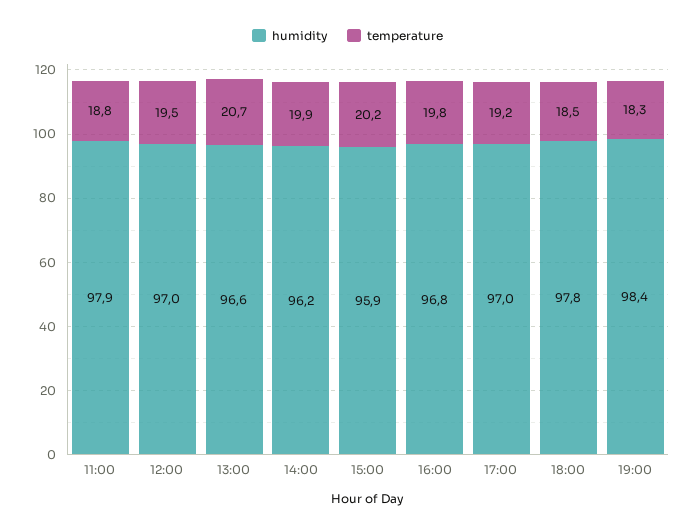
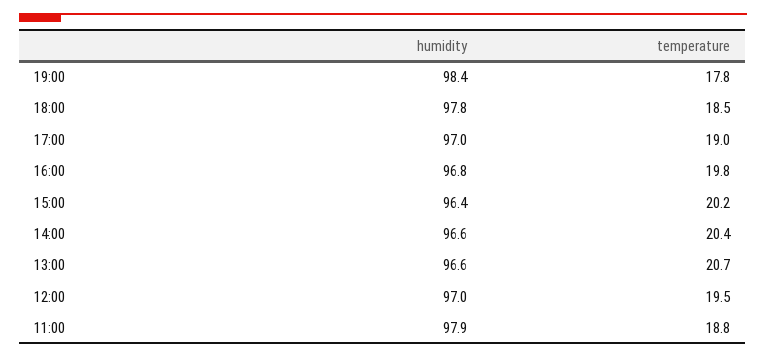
  {
    "humidity": {
      "11:00": 97.9,
      "12:00": 97,
      "13:00": 96.6,
-     "14:00": 96.2,
+     "14:00": 96.6,
-     "15:00": 95.9,
+     "15:00": 96.4,
      "16:00": 96.8,
      "17:00": 97,
      "18:00": 97.8,
      "19:00": 98.4
    },
    "temperature": {
      "11:00": 18.8,
      "12:00": 19.5,
      "13:00": 20.7,
-     "14:00": 19.9,
+     "14:00": 20.4,
      "15:00": 20.2,
      "16:00": 19.8,
-     "17:00": 19.2,
+     "17:00": 19,
      "18:00": 18.5,
-     "19:00": 18.3
+     "19:00": 17.8
    }
  }

